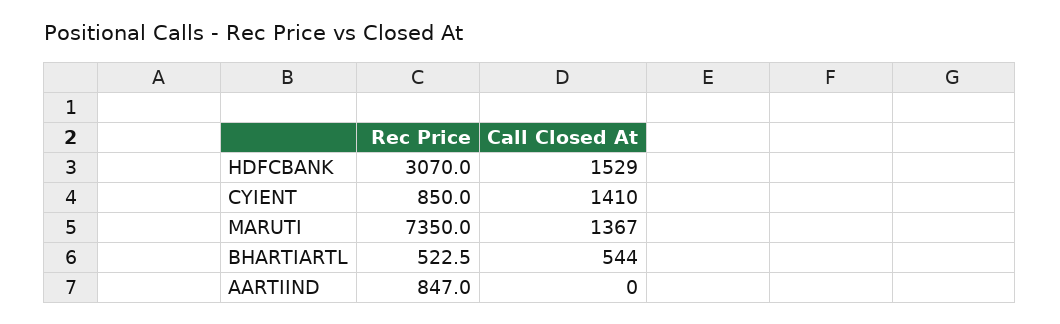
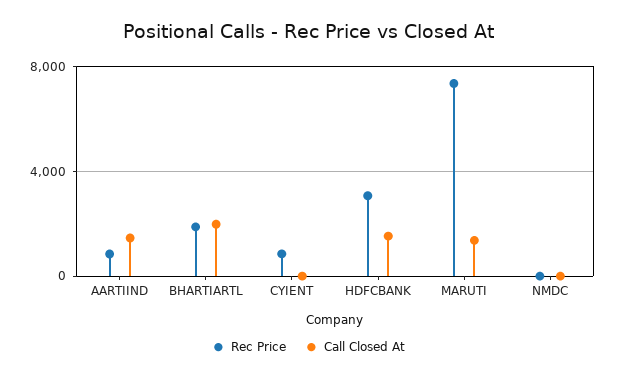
  {
    "Rec Price": {
      "HDFCBANK": 3070,
      "CYIENT": 850,
      "MARUTI": 7350,
-     "BHARTIARTL": 522.5,
+     "BHARTIARTL": 2000,
-     "AARTIIND": 847
+     "AARTIIND": 847,
+     "NMDC": 0
    },
    "Call Closed At": {
      "HDFCBANK": 1529,
-     "CYIENT": 1410,
+     "CYIENT": 0,
      "MARUTI": 1367,
-     "BHARTIARTL": 544,
+     "BHARTIARTL": 2000,
-     "AARTIIND": 0
+     "AARTIIND": 1500,
+     "NMDC": 0
    }
  }

